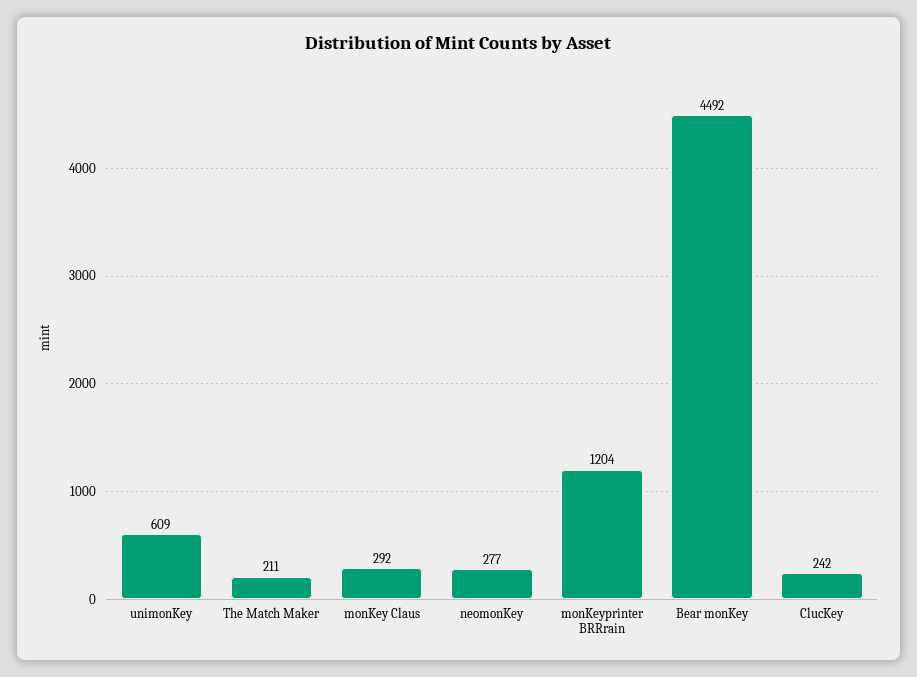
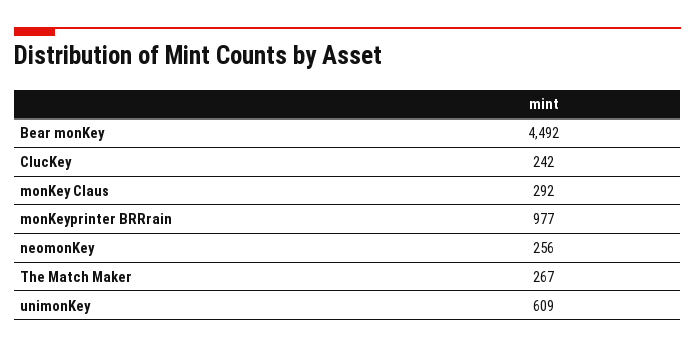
  {
    "unimonKey": 609,
-   "The Match Maker": 211,
+   "The Match Maker": 267,
    "monKey Claus": 292,
-   "neomonKey": 277,
+   "neomonKey": 256,
-   "monKeyprinter BRRrain": 1204,
+   "monKeyprinter BRRrain": 977,
    "Bear monKey": 4492,
    "ClucKey": 242
  }

